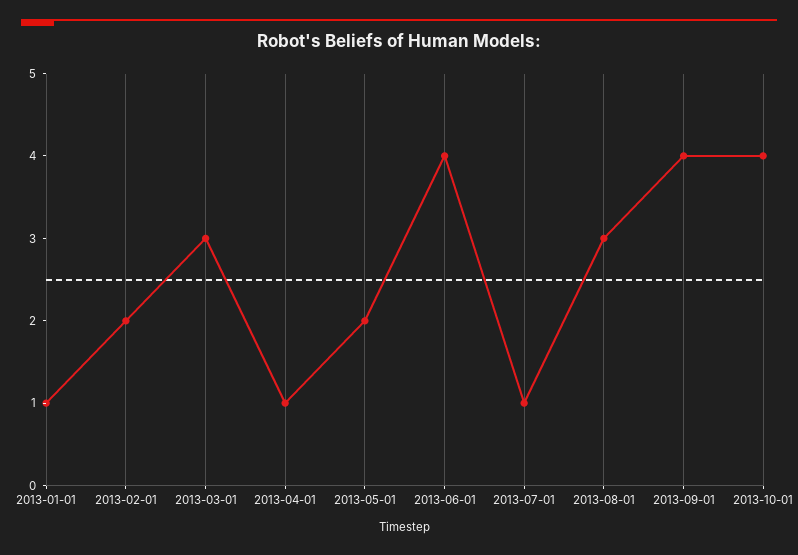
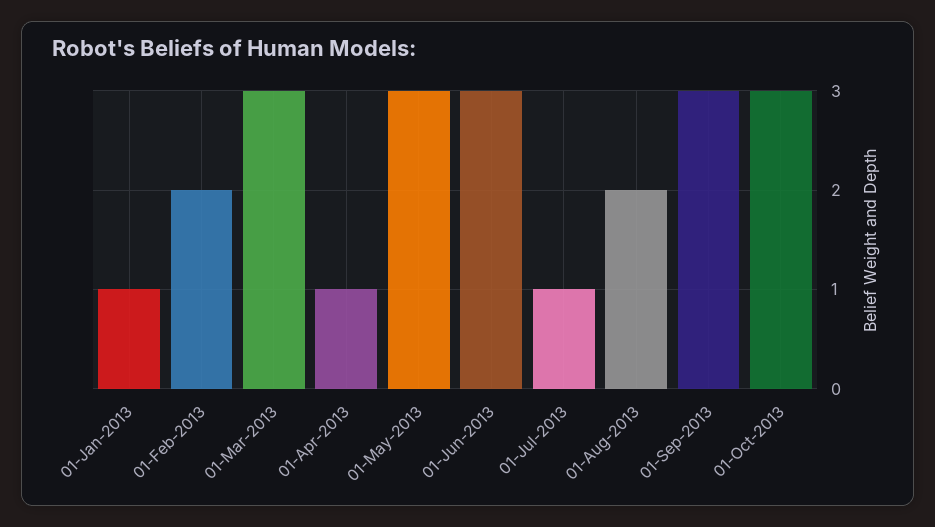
  {
    "2013-01-01": 1,
    "2013-02-01": 2,
    "2013-03-01": 3,
    "2013-04-01": 1,
-   "2013-05-01": 2,
+   "2013-05-01": 3,
-   "2013-06-01": 4,
+   "2013-06-01": 3,
    "2013-07-01": 1,
-   "2013-08-01": 3,
+   "2013-08-01": 2,
-   "2013-09-01": 4,
+   "2013-09-01": 3,
-   "2013-10-01": 4
+   "2013-10-01": 3
  }

